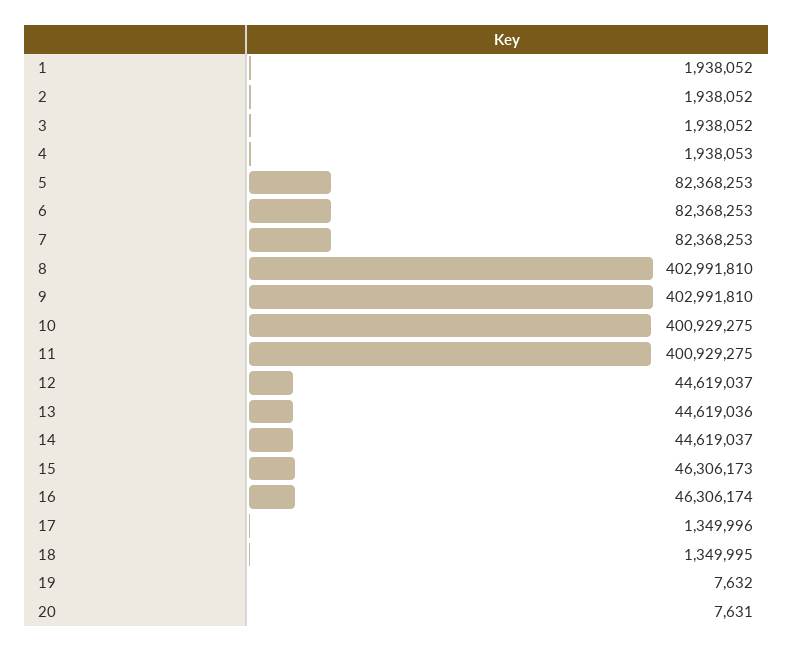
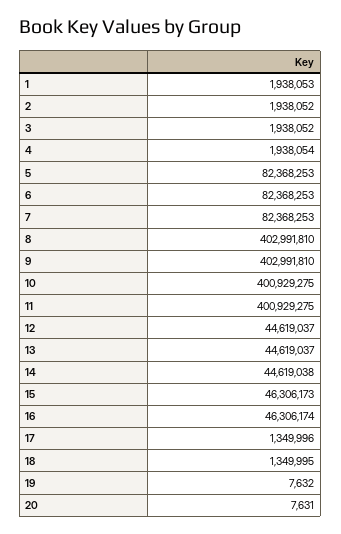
  {
-   "1": 1938052,
+   "1": 1938053,
    "2": 1938052,
    "3": 1938052,
-   "4": 1938053,
+   "4": 1938054,
    "5": 82368253,
    "6": 82368253,
    "7": 82368253,
    "8": 402991810,
    "9": 402991810,
    "10": 400929275,
    "11": 400929275,
    "12": 44619037,
-   "13": 44619036,
+   "13": 44619037,
-   "14": 44619037,
+   "14": 44619038,
    "15": 46306173,
    "16": 46306174,
    "17": 1349996,
    "18": 1349995,
    "19": 7632,
    "20": 7631
  }

